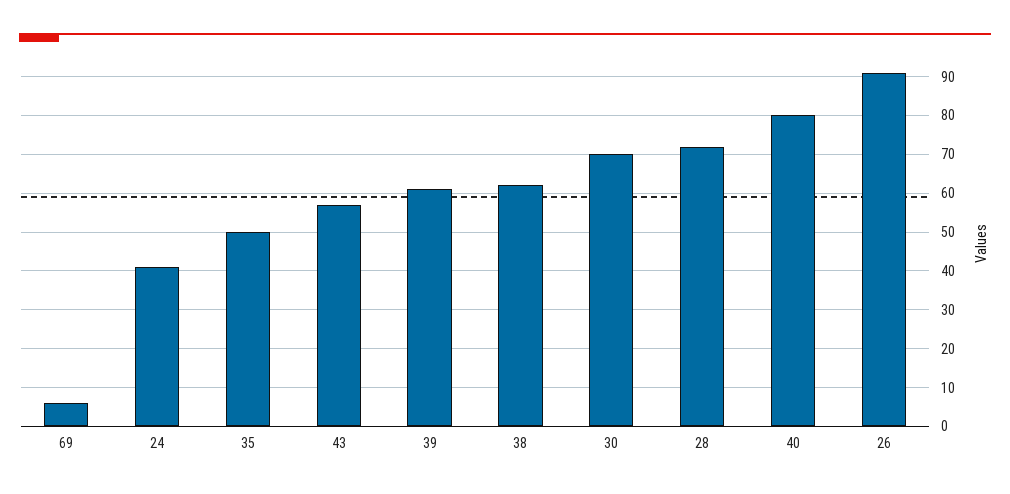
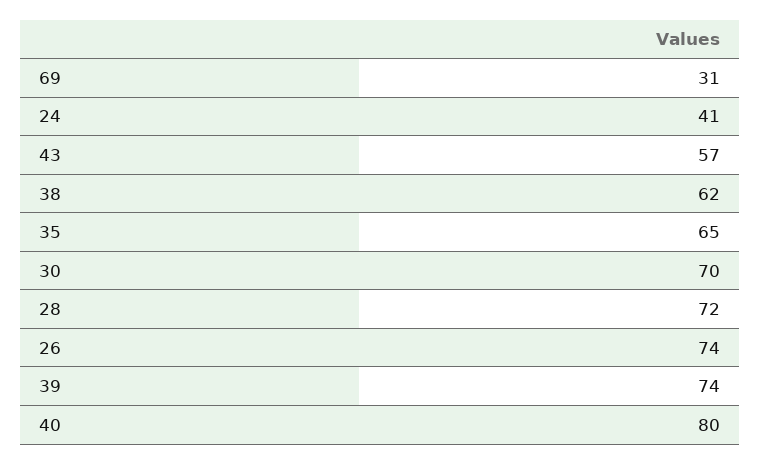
  {
-   "69": 5,
+   "69": 31,
    "24": 41,
-   "35": 50,
+   "35": 65,
    "43": 57,
-   "39": 60,
+   "39": 74,
    "38": 62,
    "30": 70,
    "28": 72,
    "40": 80,
-   "26": 90
+   "26": 74
  }

